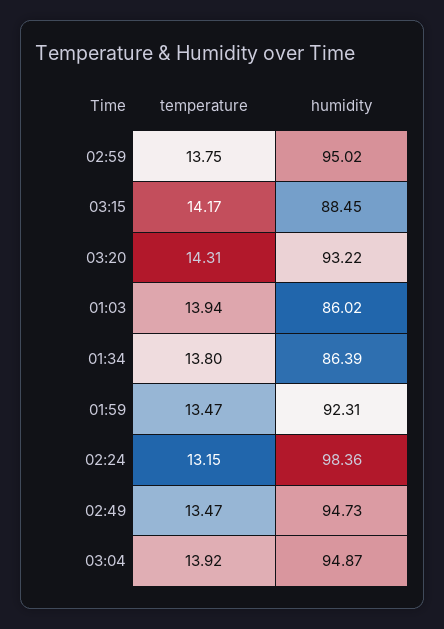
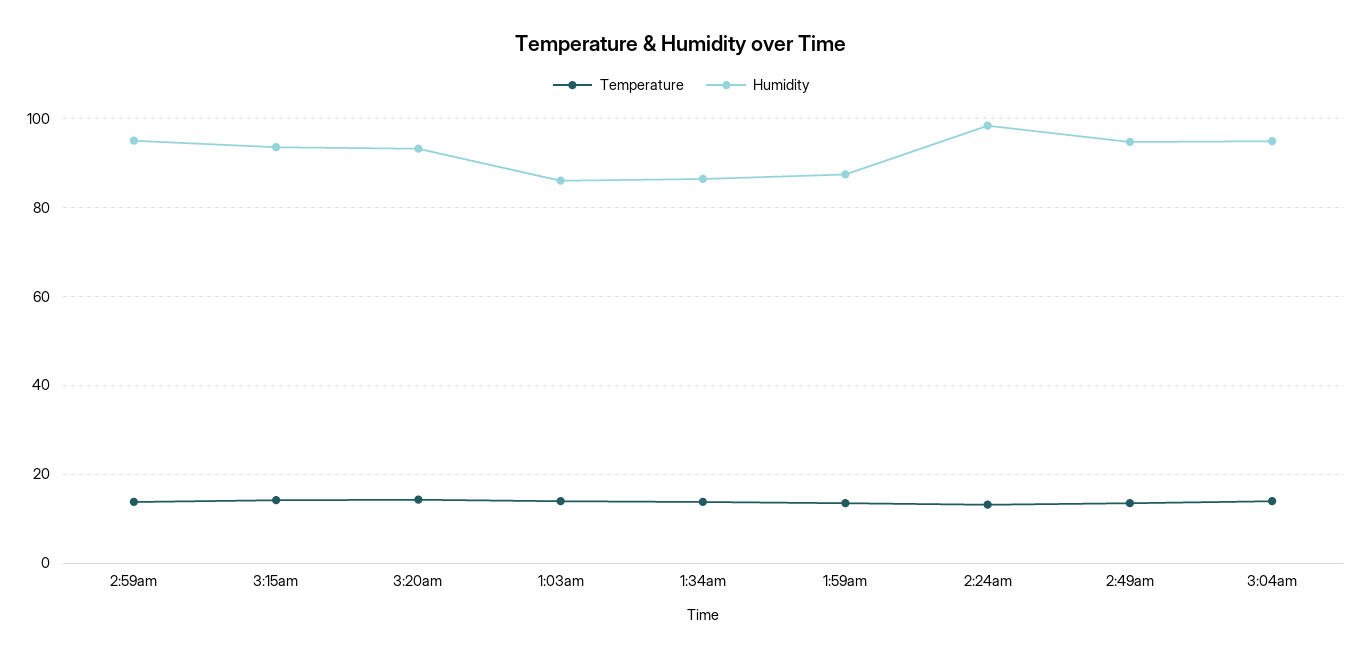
  {
    "temperature": {
      "02:59": 13.75,
      "03:15": 14.17,
      "03:20": 14.31,
      "01:03": 13.94,
      "01:34": 13.8,
      "01:59": 13.47,
      "02:24": 13.15,
      "02:49": 13.47,
      "03:04": 13.92
    },
    "humidity": {
      "02:59": 95.02,
-     "03:15": 88.45,
+     "03:15": 94,
      "03:20": 93.22,
      "01:03": 86.02,
      "01:34": 86.39,
-     "01:59": 92.31,
+     "01:59": 88,
      "02:24": 98.36,
      "02:49": 94.73,
      "03:04": 94.87
    }
  }

